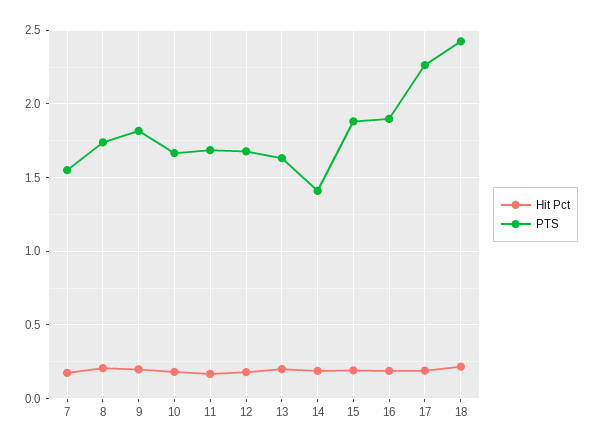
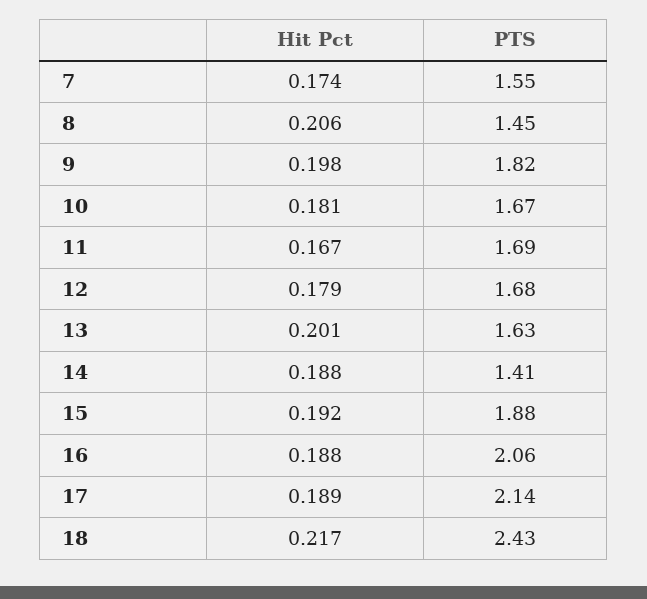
  {
    "Hit Pct": {
      "7": 0.174,
      "8": 0.206,
      "9": 0.198,
      "10": 0.181,
      "11": 0.167,
      "12": 0.179,
      "13": 0.201,
      "14": 0.188,
      "15": 0.192,
      "16": 0.188,
      "17": 0.189,
      "18": 0.217
    },
    "PTS": {
      "7": 1.55,
-     "8": 1.75,
+     "8": 1.45,
      "9": 1.82,
      "10": 1.67,
      "11": 1.69,
      "12": 1.68,
      "13": 1.63,
      "14": 1.41,
      "15": 1.88,
-     "16": 1.9,
+     "16": 2.06,
-     "17": 2.25,
+     "17": 2.14,
      "18": 2.43
    }
  }

